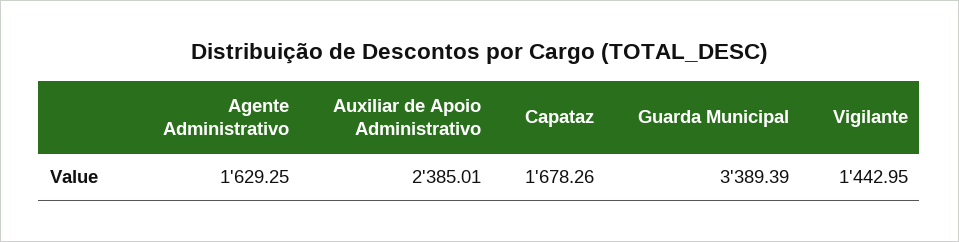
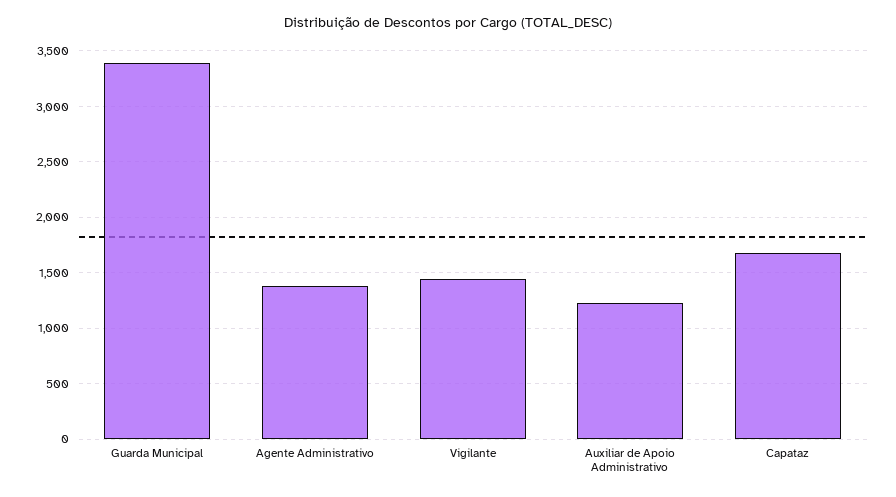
  {
-   "Agente Administrativo": 1629.25,
+   "Agente Administrativo": 1400,
-   "Auxiliar de Apoio Administrativo": 2385.01,
+   "Auxiliar de Apoio Administrativo": 1200,
    "Capataz": 1678.26,
    "Guarda Municipal": 3389.39,
    "Vigilante": 1442.95
  }

